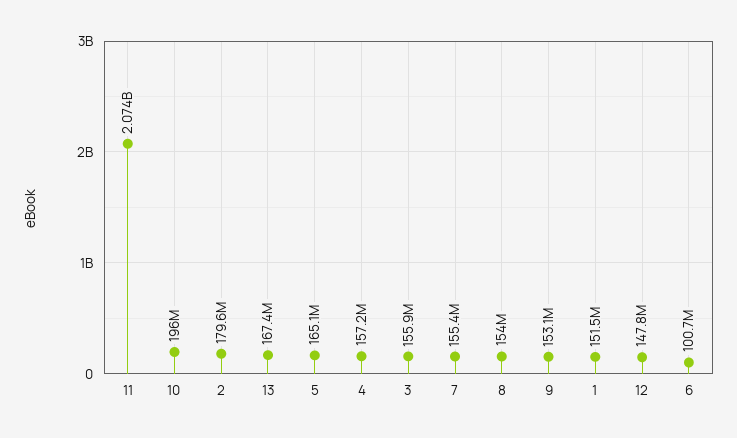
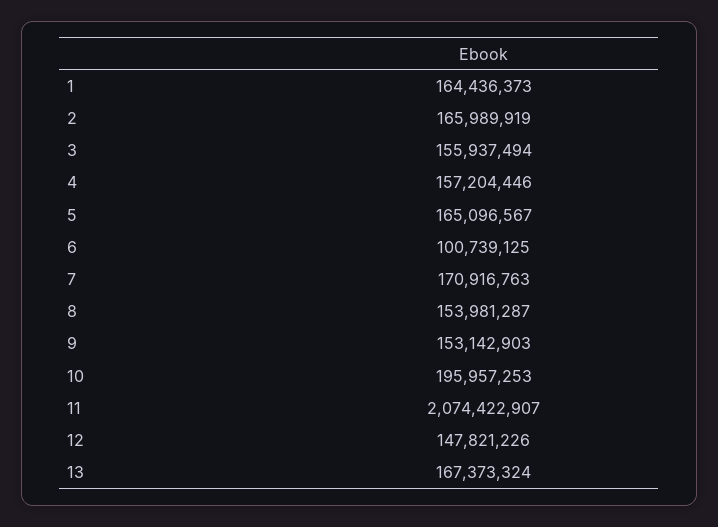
  {
    "11": 2074422907,
    "10": 195957253,
-   "2": 179600000,
+   "2": 165989919,
    "13": 167373324,
    "5": 165096567,
    "4": 157204446,
    "3": 155937494,
-   "7": 155400000,
+   "7": 170916763,
    "8": 153981287,
    "9": 153142903,
-   "1": 151500000,
+   "1": 164436373,
    "12": 147821226,
    "6": 100739125
  }

